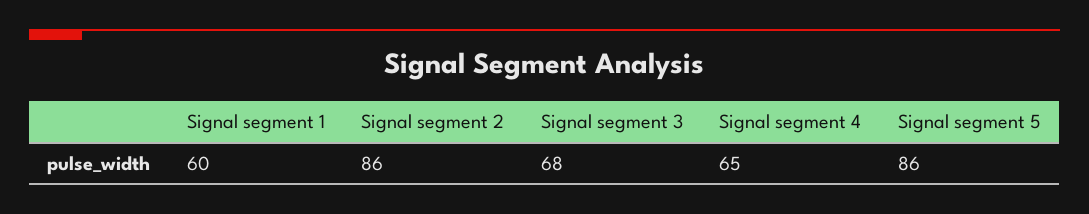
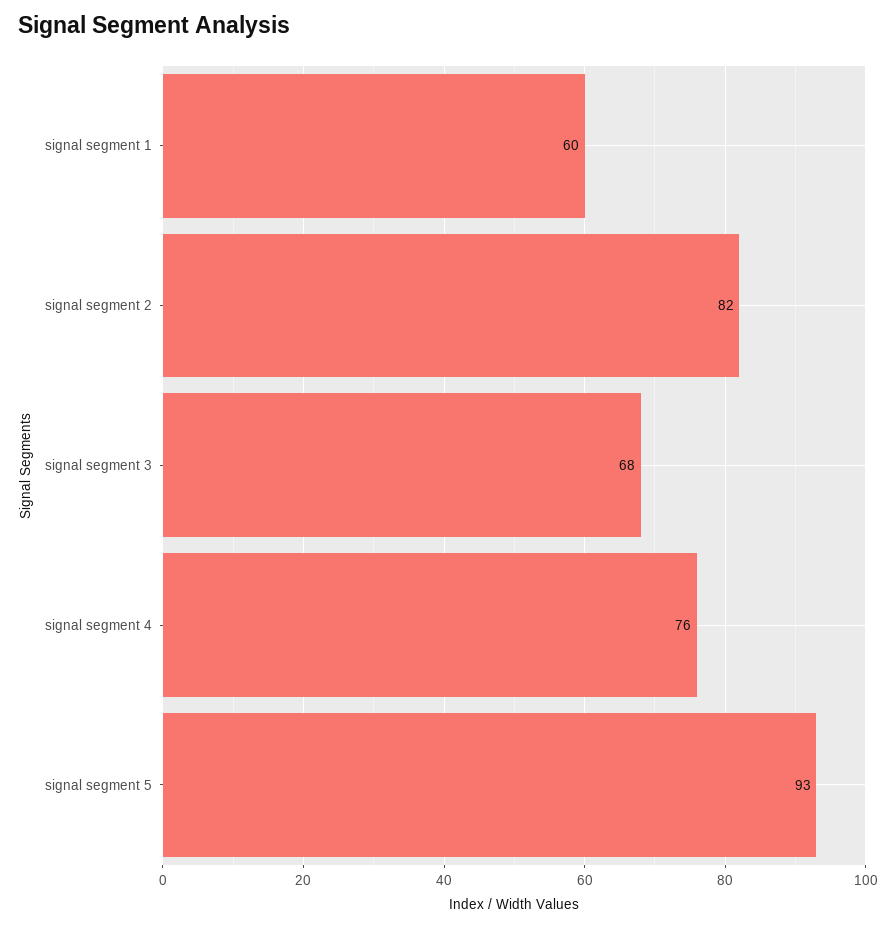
  {
    "Signal segment 1": 60,
-   "Signal segment 2": 86,
+   "Signal segment 2": 82,
    "Signal segment 3": 68,
-   "Signal segment 4": 65,
+   "Signal segment 4": 76,
-   "Signal segment 5": 86
+   "Signal segment 5": 93
  }

